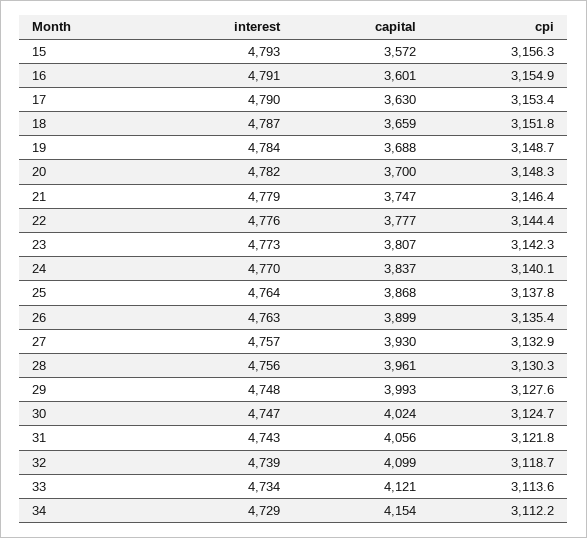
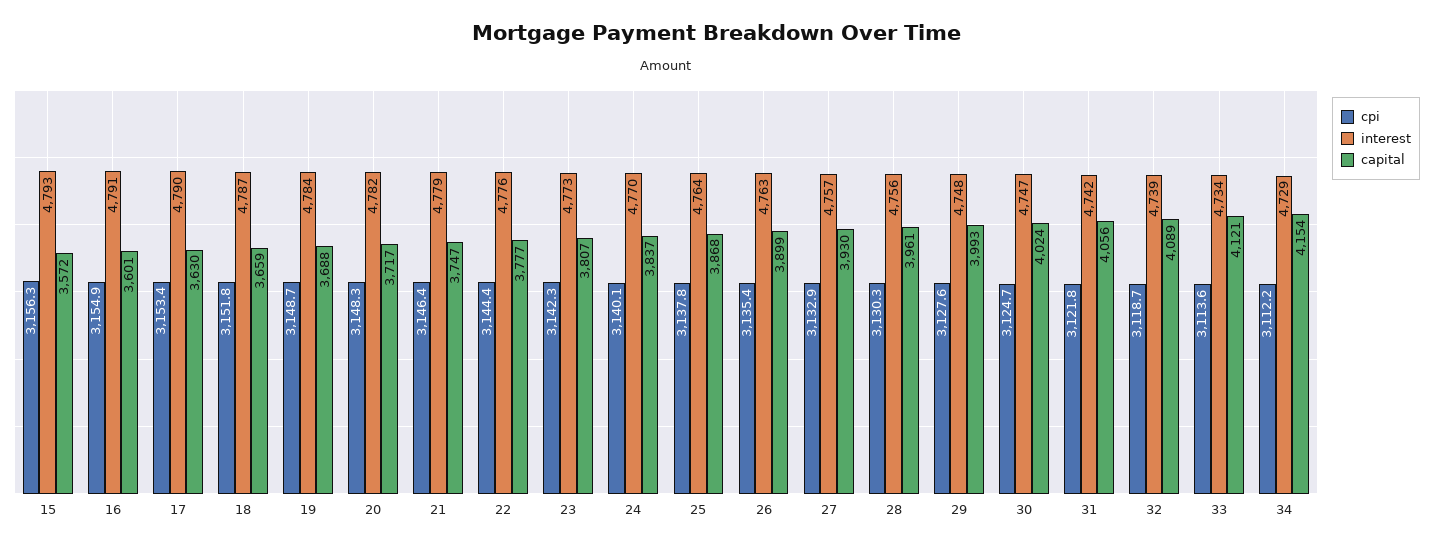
  {
    "interest": {
      "15": 4793,
      "16": 4791,
      "17": 4790,
      "18": 4787,
      "19": 4784,
      "20": 4782,
      "21": 4779,
      "22": 4776,
      "23": 4773,
      "24": 4770,
      "25": 4764,
      "26": 4763,
      "27": 4757,
      "28": 4756,
      "29": 4748,
      "30": 4747,
-     "31": 4743,
+     "31": 4742,
      "32": 4739,
      "33": 4734,
      "34": 4729
    },
    "capital": {
      "15": 3572,
      "16": 3601,
      "17": 3630,
      "18": 3659,
      "19": 3688,
-     "20": 3700,
+     "20": 3717,
      "21": 3747,
      "22": 3777,
      "23": 3807,
      "24": 3837,
      "25": 3868,
      "26": 3899,
      "27": 3930,
      "28": 3961,
      "29": 3993,
      "30": 4024,
      "31": 4056,
-     "32": 4099,
+     "32": 4089,
      "33": 4121,
      "34": 4154
    },
    "cpi": {
      "15": 3156.3,
      "16": 3154.9,
      "17": 3153.4,
      "18": 3151.8,
      "19": 3148.7,
      "20": 3148.3,
      "21": 3146.4,
      "22": 3144.4,
      "23": 3142.3,
      "24": 3140.1,
      "25": 3137.8,
      "26": 3135.4,
      "27": 3132.9,
      "28": 3130.3,
      "29": 3127.6,
      "30": 3124.7,
      "31": 3121.8,
      "32": 3118.7,
      "33": 3113.6,
      "34": 3112.2
    }
  }

